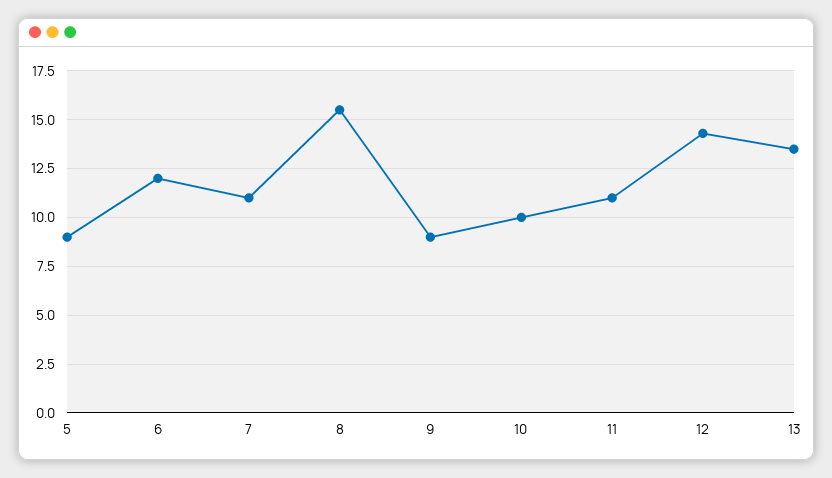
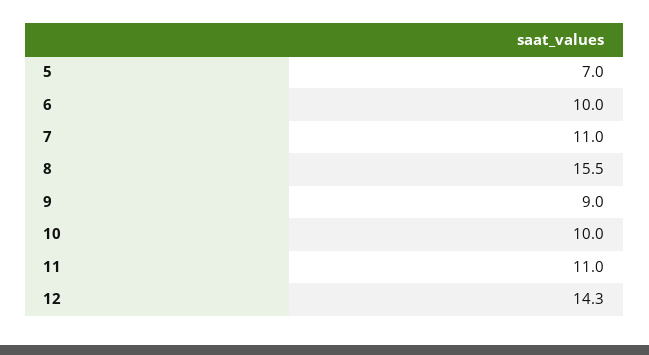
  {
-   "5": 9,
+   "5": 7,
-   "6": 12,
+   "6": 10,
    "7": 11,
    "8": 15.5,
    "9": 9,
    "10": 10,
    "11": 11,
-   "12": 14.3,
+   "12": 14.3
-   "13": 13.5
  }

